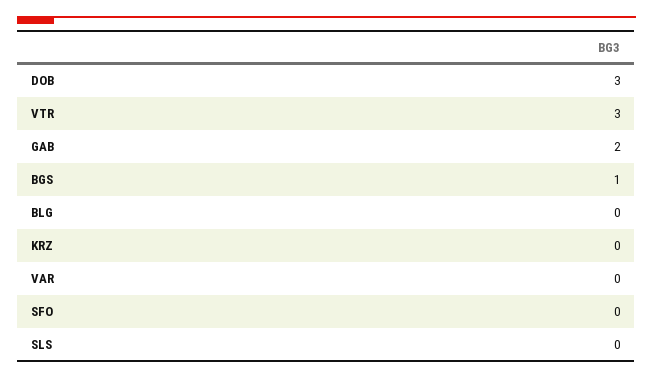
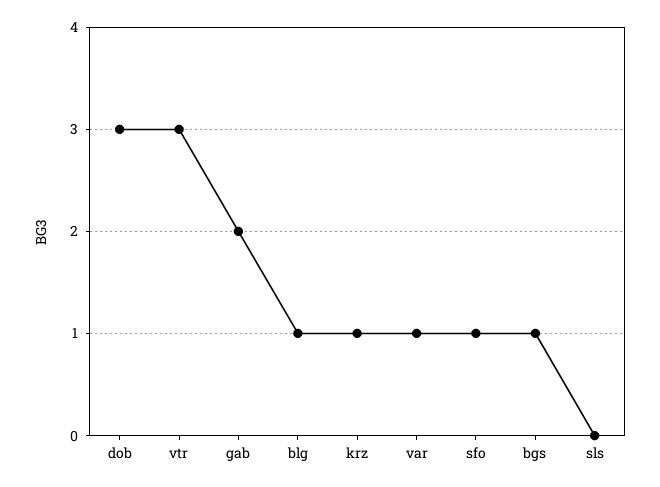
  {
    "DOB": 3,
    "VTR": 3,
    "GAB": 2,
    "BGS": 1,
-   "BLG": 0,
+   "BLG": 1,
-   "KRZ": 0,
+   "KRZ": 1,
-   "VAR": 0,
+   "VAR": 1,
-   "SFO": 0,
+   "SFO": 1,
    "SLS": 0
  }

